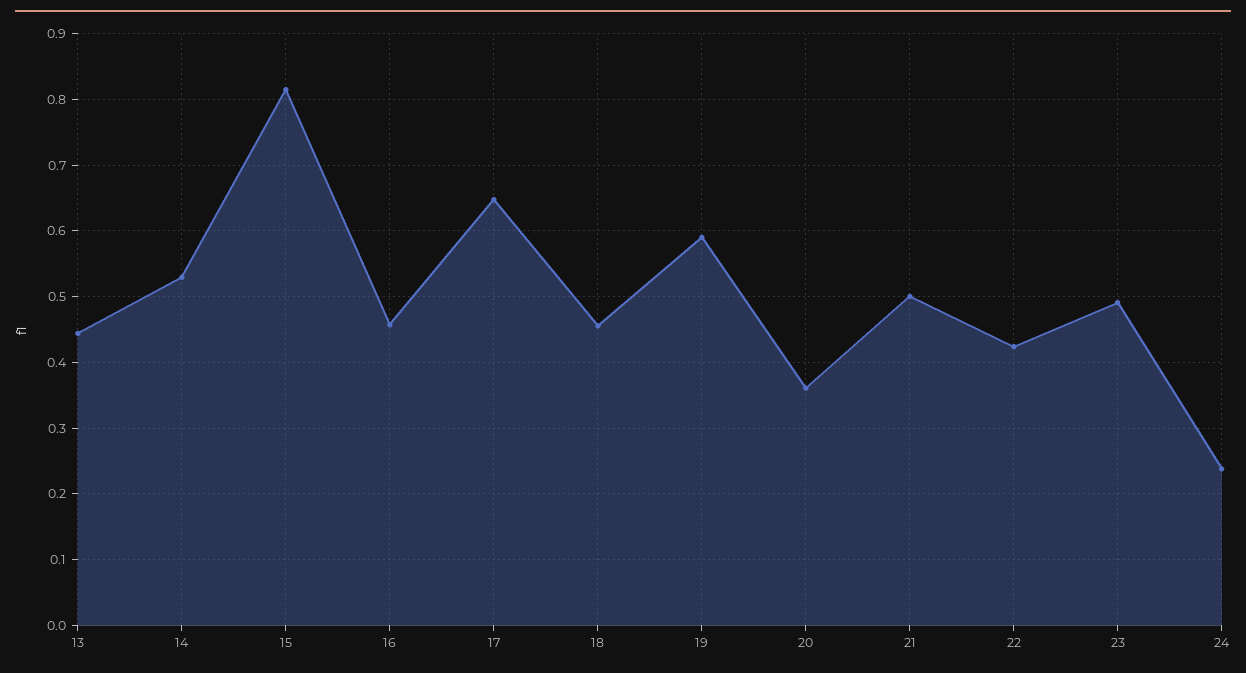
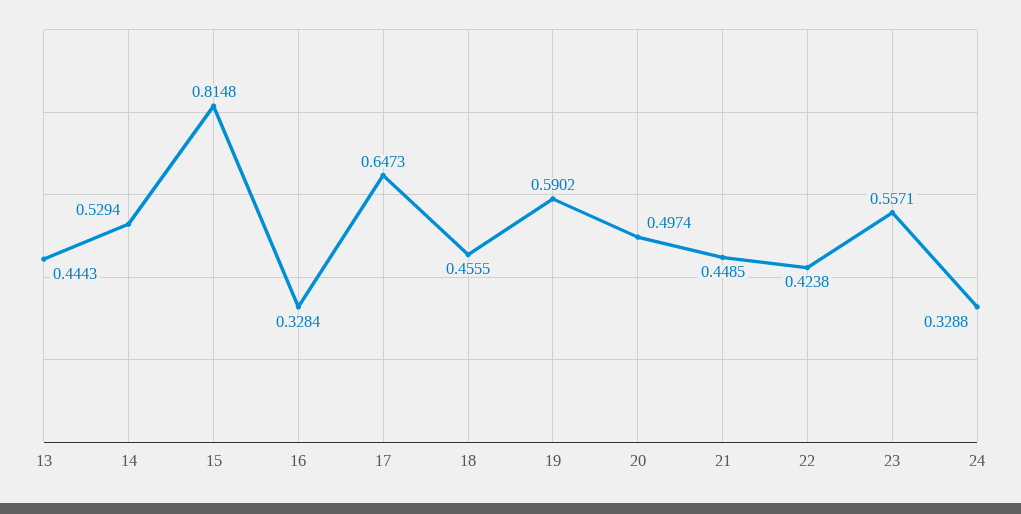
  {
    "13": 0.4443,
    "14": 0.5294,
    "15": 0.8148,
-   "16": 0.46,
+   "16": 0.3284,
    "17": 0.6473,
    "18": 0.4555,
    "19": 0.5902,
-   "20": 0.36,
+   "20": 0.4974,
-   "21": 0.5,
+   "21": 0.4485,
    "22": 0.4238,
-   "23": 0.49,
+   "23": 0.5571,
-   "24": 0.24
+   "24": 0.3288
  }

